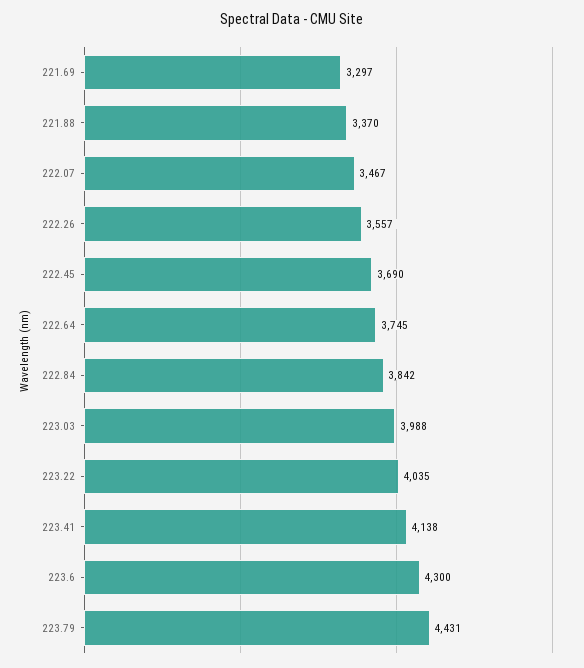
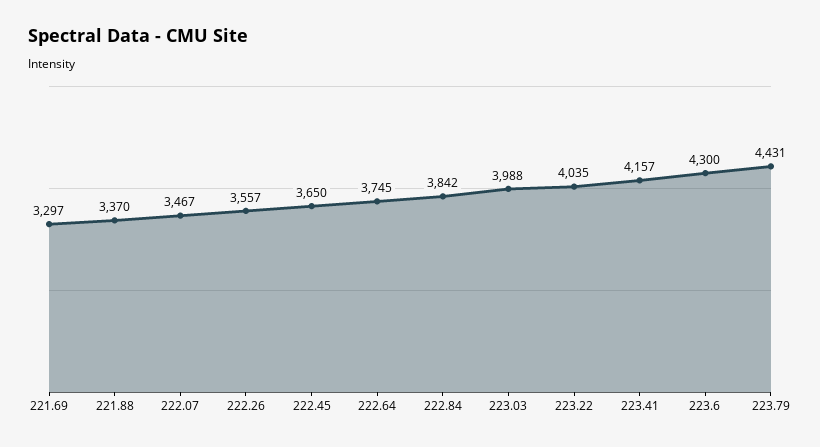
  {
    "221.69": 3297,
    "221.88": 3370,
    "222.07": 3467,
    "222.26": 3557,
-   "222.45": 3690,
+   "222.45": 3650,
    "222.64": 3745,
    "222.84": 3842,
    "223.03": 3988,
    "223.22": 4035,
-   "223.41": 4138,
+   "223.41": 4157,
    "223.6": 4300,
    "223.79": 4431
  }

